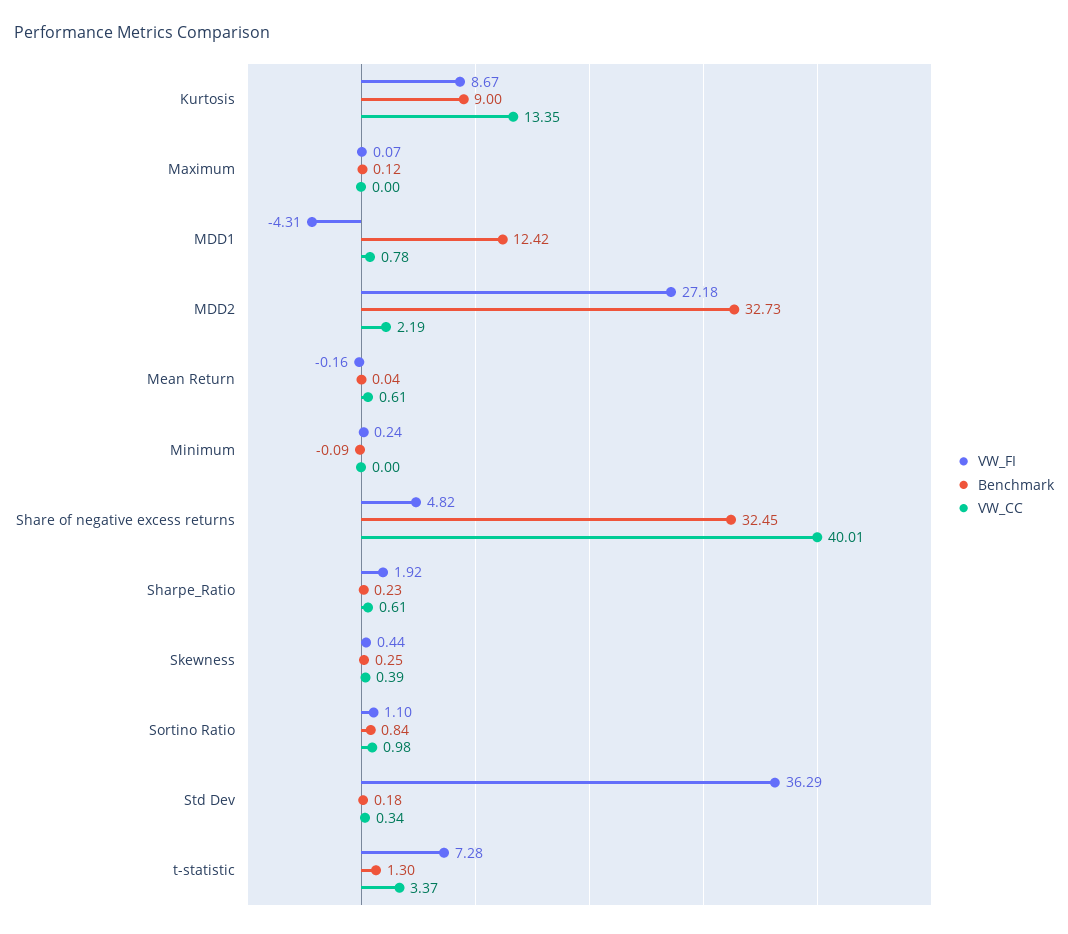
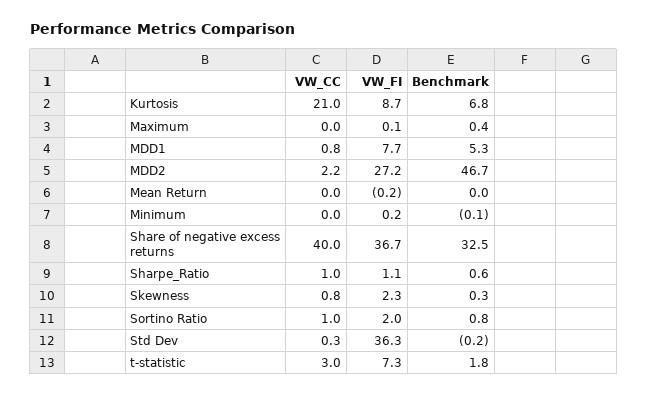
  {
    "VW_FI": {
      "Kurtosis": 8.67,
      "Maximum": 0.07,
-     "MDD1": -4.31,
+     "MDD1": 7.7,
      "MDD2": 27.18,
      "Mean Return": -0.16,
      "Minimum": 0.24,
-     "Share of negative excess returns": 4.82,
+     "Share of negative excess returns": 36.7,
-     "Sharpe_Ratio": 1.92,
+     "Sharpe_Ratio": 1.1,
-     "Skewness": 0.44,
+     "Skewness": 2.3,
-     "Sortino Ratio": 1.1,
+     "Sortino Ratio": 2,
      "Std Dev": 36.29,
      "t-statistic": 7.28
    },
    "Benchmark": {
-     "Kurtosis": 9,
+     "Kurtosis": 6.8,
-     "Maximum": 0.12,
+     "Maximum": 0.4,
-     "MDD1": 12.42,
+     "MDD1": 5.3,
-     "MDD2": 32.73,
+     "MDD2": 46.7,
      "Mean Return": 0.04,
      "Minimum": -0.09,
      "Share of negative excess returns": 32.45,
-     "Sharpe_Ratio": 0.23,
+     "Sharpe_Ratio": 0.6,
      "Skewness": 0.25,
      "Sortino Ratio": 0.84,
-     "Std Dev": 0.18,
+     "Std Dev": -0.2,
-     "t-statistic": 1.3
+     "t-statistic": 1.8
    },
    "VW_CC": {
-     "Kurtosis": 13.35,
+     "Kurtosis": 21,
      "Maximum": 0,
      "MDD1": 0.78,
      "MDD2": 2.19,
-     "Mean Return": 0.61,
+     "Mean Return": 0,
      "Minimum": 0,
      "Share of negative excess returns": 40.01,
-     "Sharpe_Ratio": 0.61,
+     "Sharpe_Ratio": 1,
-     "Skewness": 0.39,
+     "Skewness": 0.8,
      "Sortino Ratio": 0.98,
      "Std Dev": 0.34,
-     "t-statistic": 3.37
+     "t-statistic": 3
    }
  }

